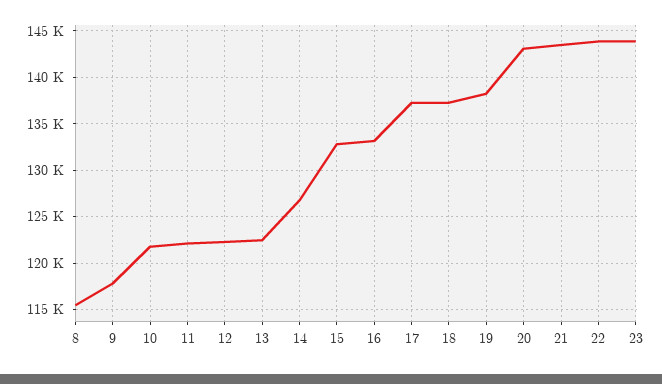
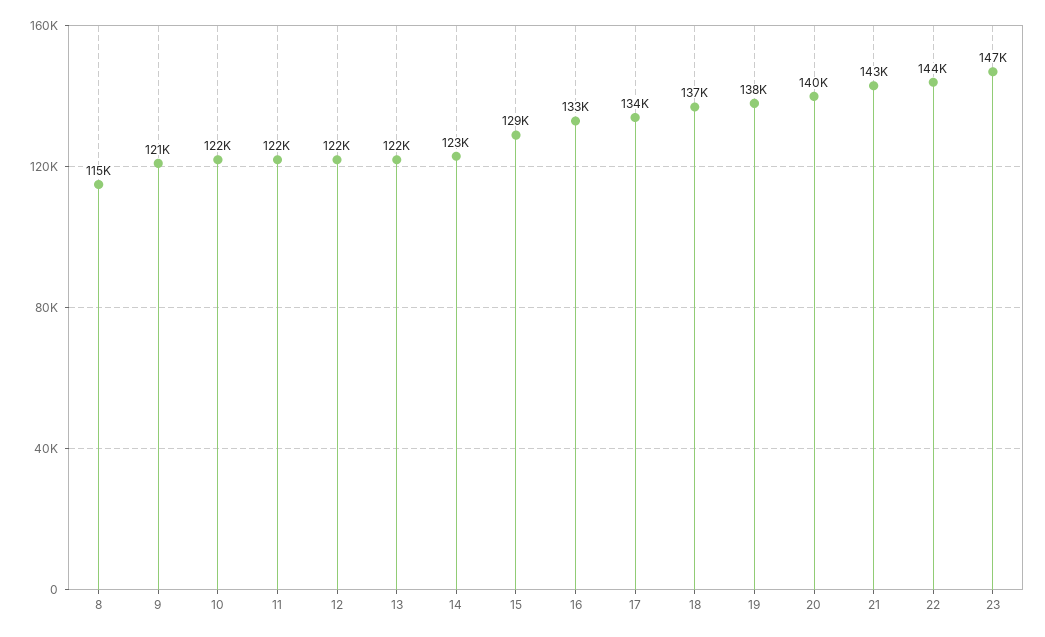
  {
    "8": 115000,
-   "9": 118000,
+   "9": 121000,
    "10": 122000,
    "11": 122000,
    "12": 122000,
    "13": 122000,
-   "14": 127000,
+   "14": 123000,
-   "15": 133000,
+   "15": 129000,
    "16": 133000,
-   "17": 137000,
+   "17": 134000,
    "18": 137000,
    "19": 138000,
-   "20": 143000,
+   "20": 140000,
    "21": 143000,
    "22": 144000,
-   "23": 144000
+   "23": 147000
  }

